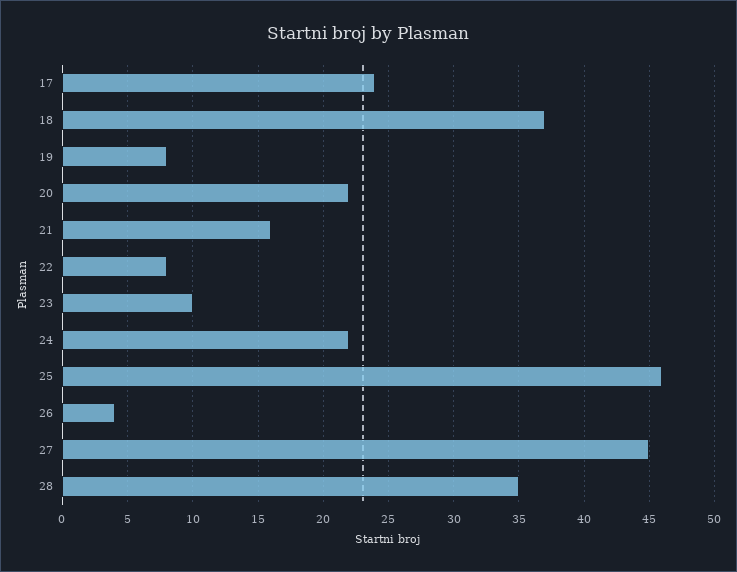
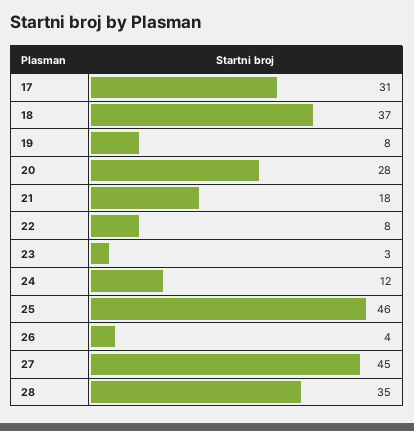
  {
-   "17": 24,
+   "17": 31,
    "18": 37,
    "19": 8,
-   "20": 22,
+   "20": 28,
-   "21": 16,
+   "21": 18,
    "22": 8,
-   "23": 10,
+   "23": 3,
-   "24": 22,
+   "24": 12,
    "25": 46,
    "26": 4,
    "27": 45,
    "28": 35
  }

